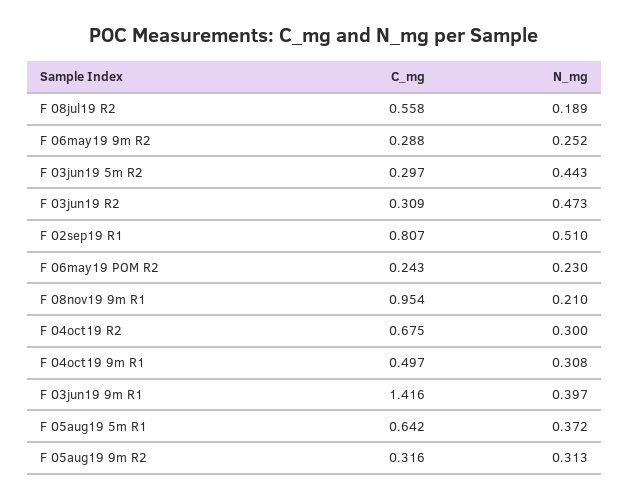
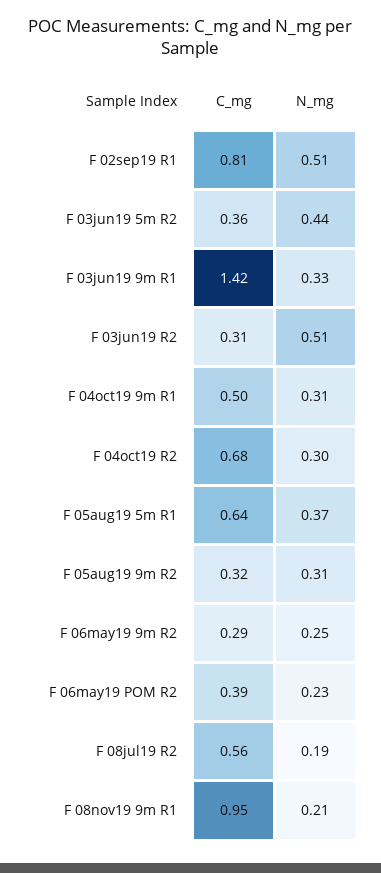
  {
    "C_mg": {
      "F 08jul19 R2": 0.558,
      "F 06may19 9m R2": 0.288,
-     "F 03jun19 5m R2": 0.297,
+     "F 03jun19 5m R2": 0.36,
      "F 03jun19 R2": 0.309,
      "F 02sep19 R1": 0.807,
-     "F 06may19 POM R2": 0.243,
+     "F 06may19 POM R2": 0.39,
      "F 08nov19 9m R1": 0.954,
      "F 04oct19 R2": 0.675,
      "F 04oct19 9m R1": 0.497,
      "F 03jun19 9m R1": 1.416,
      "F 05aug19 5m R1": 0.642,
      "F 05aug19 9m R2": 0.316
    },
    "N_mg": {
      "F 08jul19 R2": 0.189,
      "F 06may19 9m R2": 0.252,
      "F 03jun19 5m R2": 0.443,
-     "F 03jun19 R2": 0.473,
+     "F 03jun19 R2": 0.51,
      "F 02sep19 R1": 0.51,
      "F 06may19 POM R2": 0.23,
      "F 08nov19 9m R1": 0.21,
      "F 04oct19 R2": 0.3,
      "F 04oct19 9m R1": 0.308,
-     "F 03jun19 9m R1": 0.397,
+     "F 03jun19 9m R1": 0.33,
      "F 05aug19 5m R1": 0.372,
      "F 05aug19 9m R2": 0.313
    }
  }

